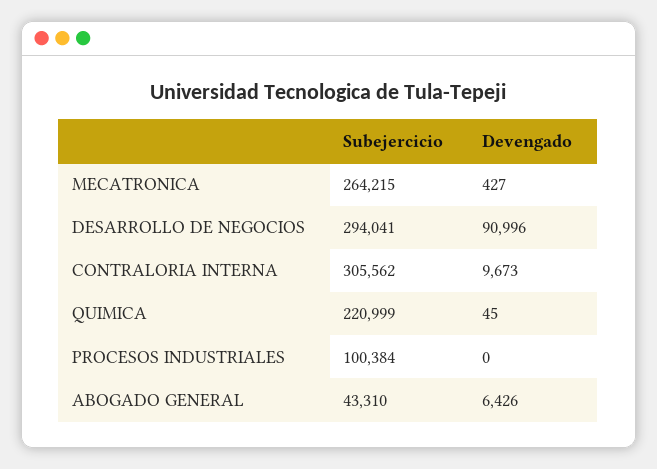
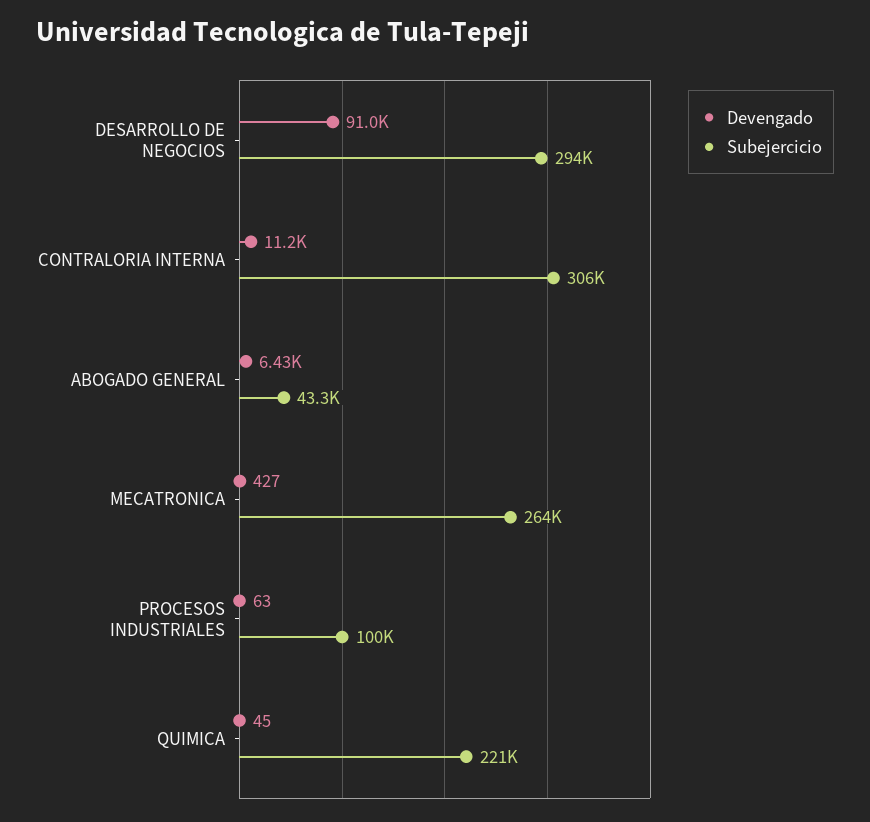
  {
    "Subejercicio": {
      "MECATRONICA": 264215,
      "DESARROLLO DE NEGOCIOS": 294041,
      "CONTRALORIA INTERNA": 305562,
      "QUIMICA": 220999,
      "PROCESOS INDUSTRIALES": 100384,
      "ABOGADO GENERAL": 43310
    },
    "Devengado": {
      "MECATRONICA": 427,
      "DESARROLLO DE NEGOCIOS": 90996,
-     "CONTRALORIA INTERNA": 9673,
+     "CONTRALORIA INTERNA": 11200,
      "QUIMICA": 45,
-     "PROCESOS INDUSTRIALES": 0,
+     "PROCESOS INDUSTRIALES": 63,
      "ABOGADO GENERAL": 6426
    }
  }

